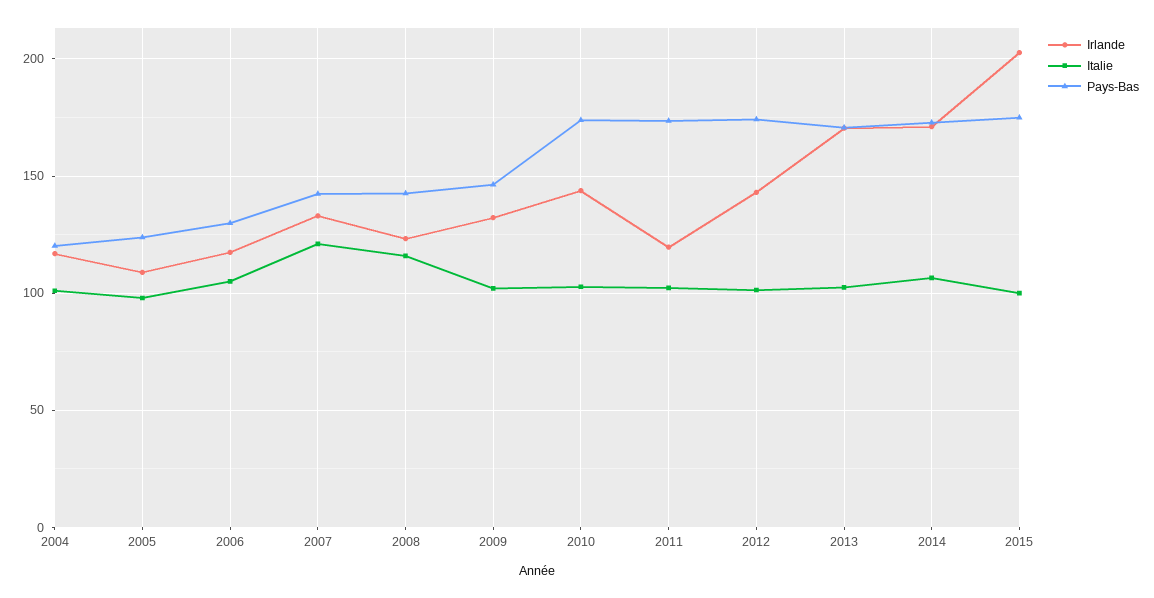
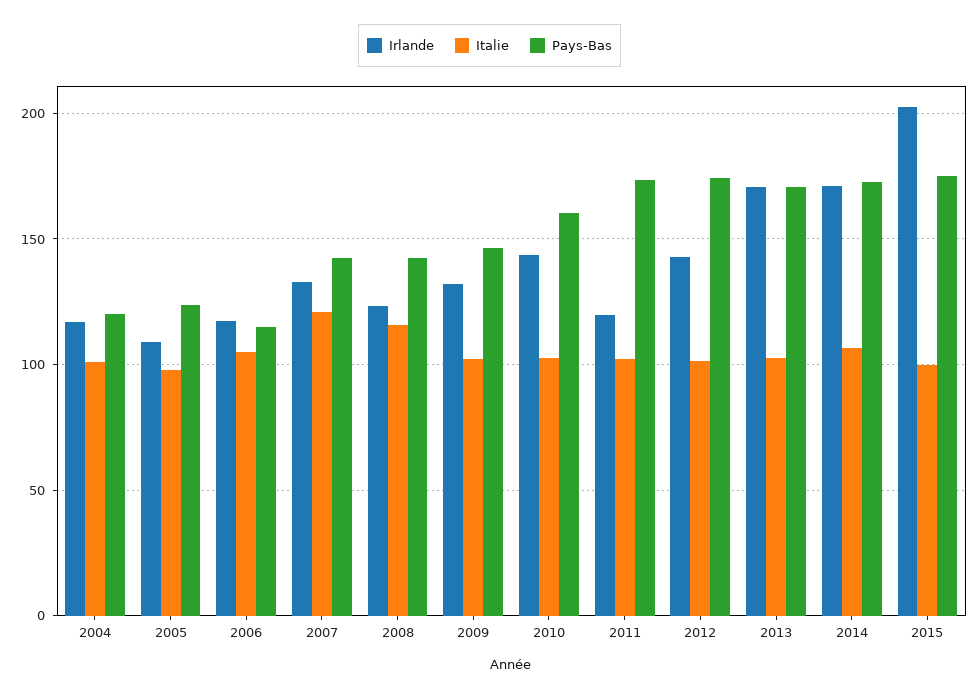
  {
    "Irlande": {
      "2004": 115,
      "2005": 110,
      "2006": 115,
      "2007": 135,
      "2008": 125,
      "2009": 130,
      "2010": 145,
      "2011": 120,
      "2012": 145,
      "2013": 170,
      "2014": 170,
      "2015": 205
    },
    "Italie": {
      "2004": 100,
      "2005": 100,
      "2006": 105,
      "2007": 120,
      "2008": 115,
      "2009": 100,
      "2010": 105,
      "2011": 100,
      "2012": 100,
      "2013": 100,
      "2014": 105,
      "2015": 100
    },
    "Pays-Bas": {
      "2004": 120,
      "2005": 125,
-     "2006": 130,
+     "2006": 115,
      "2007": 140,
      "2008": 145,
      "2009": 145,
-     "2010": 175,
+     "2010": 160,
      "2011": 175,
      "2012": 175,
      "2013": 170,
      "2014": 175,
      "2015": 175
    }
  }

